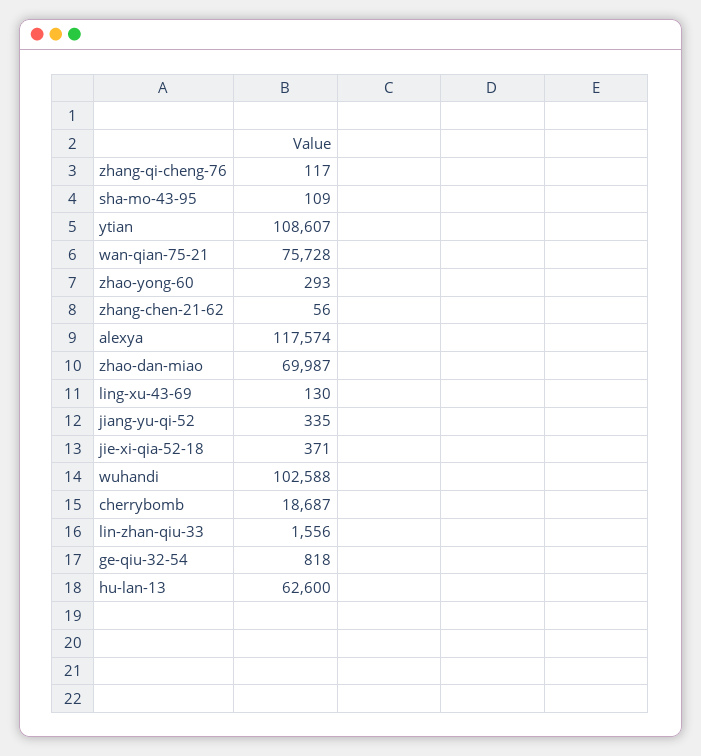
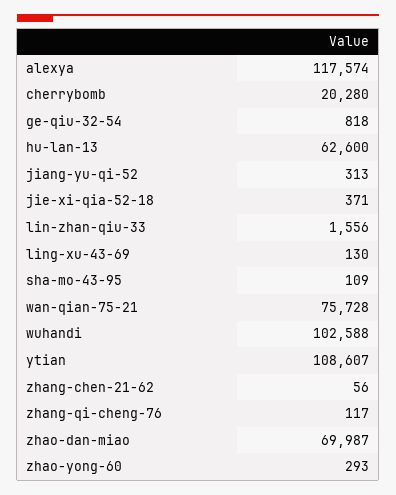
  {
    "zhang-qi-cheng-76": 117,
    "sha-mo-43-95": 109,
    "ytian": 108607,
    "wan-qian-75-21": 75728,
    "zhao-yong-60": 293,
    "zhang-chen-21-62": 56,
    "alexya": 117574,
    "zhao-dan-miao": 69987,
    "ling-xu-43-69": 130,
-   "jiang-yu-qi-52": 335,
+   "jiang-yu-qi-52": 313,
    "jie-xi-qia-52-18": 371,
    "wuhandi": 102588,
-   "cherrybomb": 18687,
+   "cherrybomb": 20280,
    "lin-zhan-qiu-33": 1556,
    "ge-qiu-32-54": 818,
    "hu-lan-13": 62600
  }

